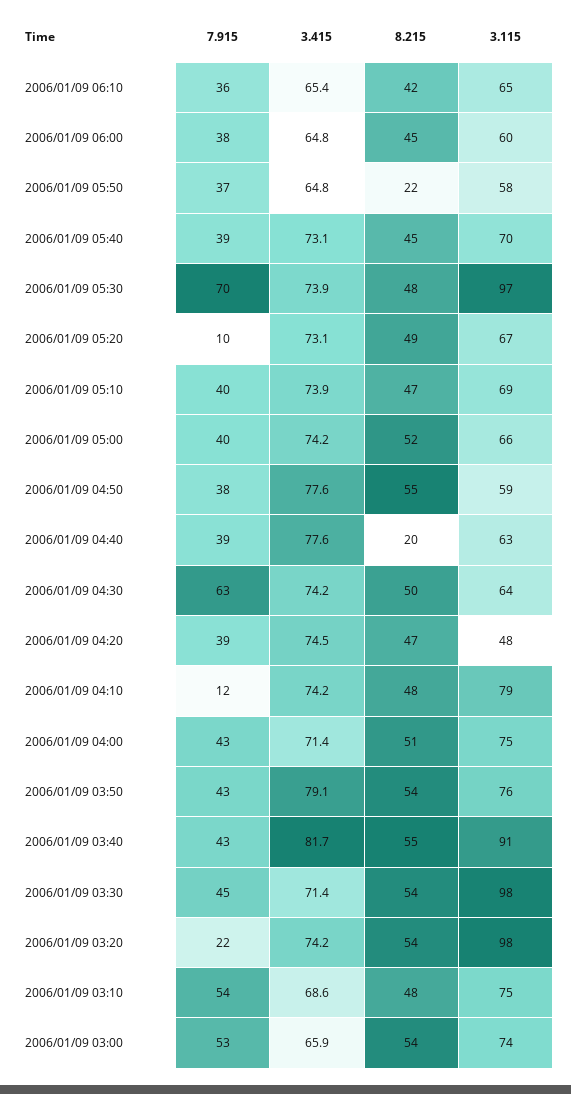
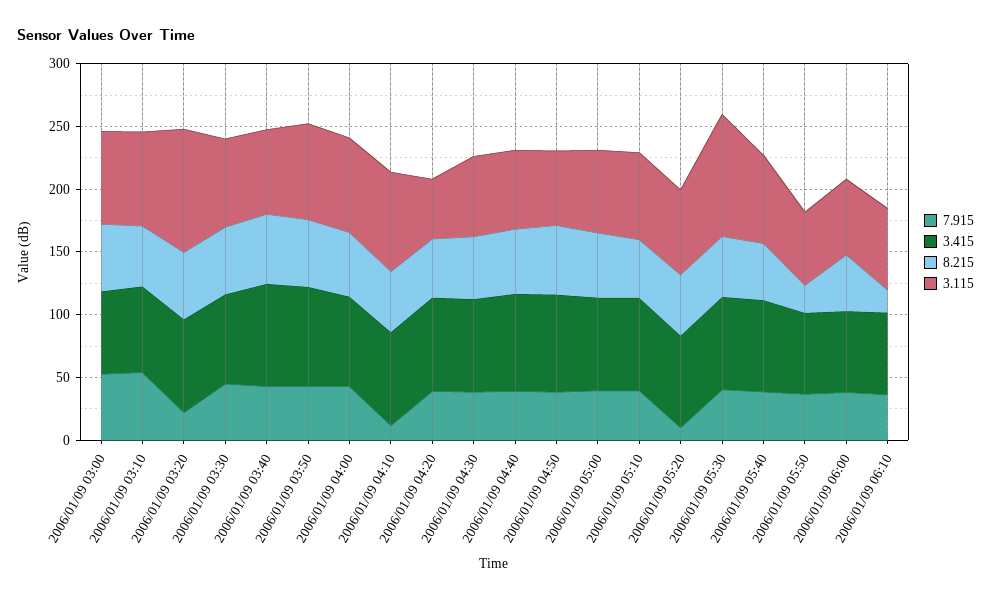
  {
    "7.915": {
      "2006/01/09 06:10": 36,
      "2006/01/09 06:00": 38,
      "2006/01/09 05:50": 37,
      "2006/01/09 05:40": 39,
-     "2006/01/09 05:30": 70,
+     "2006/01/09 05:30": 40,
      "2006/01/09 05:20": 10,
      "2006/01/09 05:10": 40,
      "2006/01/09 05:00": 40,
      "2006/01/09 04:50": 38,
      "2006/01/09 04:40": 39,
-     "2006/01/09 04:30": 63,
+     "2006/01/09 04:30": 40,
      "2006/01/09 04:20": 39,
      "2006/01/09 04:10": 12,
      "2006/01/09 04:00": 43,
      "2006/01/09 03:50": 43,
      "2006/01/09 03:40": 43,
      "2006/01/09 03:30": 45,
      "2006/01/09 03:20": 22,
      "2006/01/09 03:10": 54,
      "2006/01/09 03:00": 53
    },
    "3.415": {
      "2006/01/09 06:10": 65.4,
      "2006/01/09 06:00": 64.8,
      "2006/01/09 05:50": 64.8,
      "2006/01/09 05:40": 73.1,
      "2006/01/09 05:30": 73.9,
      "2006/01/09 05:20": 73.1,
      "2006/01/09 05:10": 73.9,
      "2006/01/09 05:00": 74.2,
      "2006/01/09 04:50": 77.6,
      "2006/01/09 04:40": 77.6,
      "2006/01/09 04:30": 74.2,
      "2006/01/09 04:20": 74.5,
      "2006/01/09 04:10": 74.2,
      "2006/01/09 04:00": 71.4,
      "2006/01/09 03:50": 79.1,
      "2006/01/09 03:40": 81.7,
      "2006/01/09 03:30": 71.4,
      "2006/01/09 03:20": 74.2,
      "2006/01/09 03:10": 68.6,
      "2006/01/09 03:00": 65.9
    },
    "8.215": {
-     "2006/01/09 06:10": 42,
+     "2006/01/09 06:10": 20,
      "2006/01/09 06:00": 45,
      "2006/01/09 05:50": 22,
      "2006/01/09 05:40": 45,
      "2006/01/09 05:30": 48,
      "2006/01/09 05:20": 49,
      "2006/01/09 05:10": 47,
      "2006/01/09 05:00": 52,
      "2006/01/09 04:50": 55,
-     "2006/01/09 04:40": 20,
+     "2006/01/09 04:40": 50,
      "2006/01/09 04:30": 50,
      "2006/01/09 04:20": 47,
      "2006/01/09 04:10": 48,
      "2006/01/09 04:00": 51,
      "2006/01/09 03:50": 54,
      "2006/01/09 03:40": 55,
      "2006/01/09 03:30": 54,
      "2006/01/09 03:20": 54,
      "2006/01/09 03:10": 48,
      "2006/01/09 03:00": 54
    },
    "3.115": {
      "2006/01/09 06:10": 65,
      "2006/01/09 06:00": 60,
      "2006/01/09 05:50": 58,
      "2006/01/09 05:40": 70,
      "2006/01/09 05:30": 97,
      "2006/01/09 05:20": 67,
      "2006/01/09 05:10": 69,
      "2006/01/09 05:00": 66,
      "2006/01/09 04:50": 59,
      "2006/01/09 04:40": 63,
      "2006/01/09 04:30": 64,
      "2006/01/09 04:20": 48,
      "2006/01/09 04:10": 79,
      "2006/01/09 04:00": 75,
      "2006/01/09 03:50": 76,
-     "2006/01/09 03:40": 91,
+     "2006/01/09 03:40": 70,
-     "2006/01/09 03:30": 98,
+     "2006/01/09 03:30": 70,
      "2006/01/09 03:20": 98,
      "2006/01/09 03:10": 75,
      "2006/01/09 03:00": 74
    }
  }

